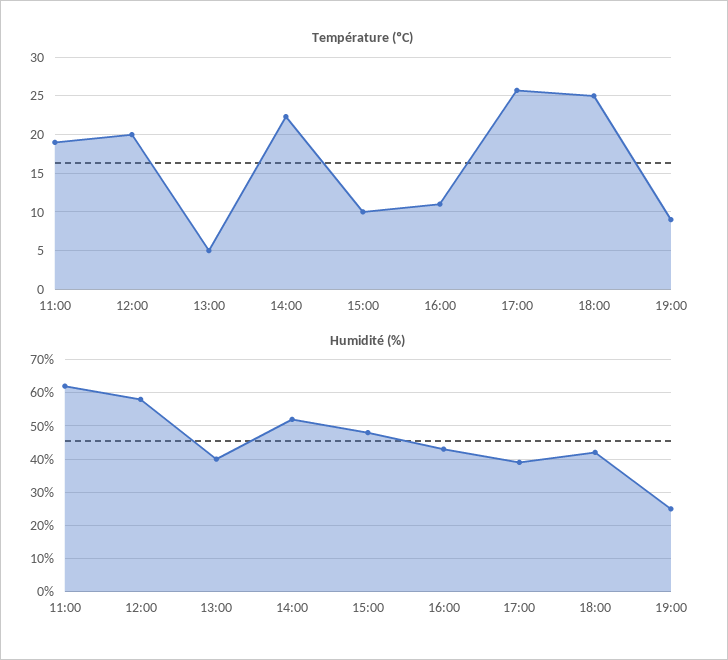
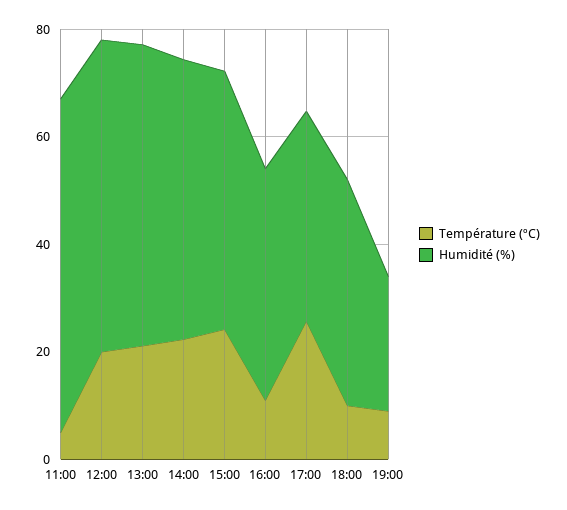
  {
    "Température (ºC)": {
-     "11:00": 19,
+     "11:00": 5,
      "12:00": 20,
-     "13:00": 5,
+     "13:00": 20,
      "14:00": 22,
-     "15:00": 10,
+     "15:00": 25,
      "16:00": 11,
      "17:00": 26,
-     "18:00": 25,
+     "18:00": 10,
      "19:00": 9
    },
    "Humidité (%)": {
      "11:00": 60,
      "12:00": 60,
-     "13:00": 40,
+     "13:00": 55,
      "14:00": 50,
      "15:00": 50,
      "16:00": 45,
      "17:00": 40,
      "18:00": 40,
      "19:00": 25
    }
  }

